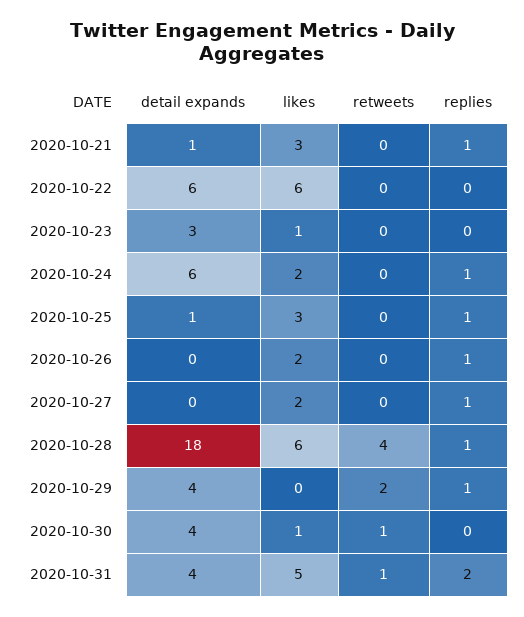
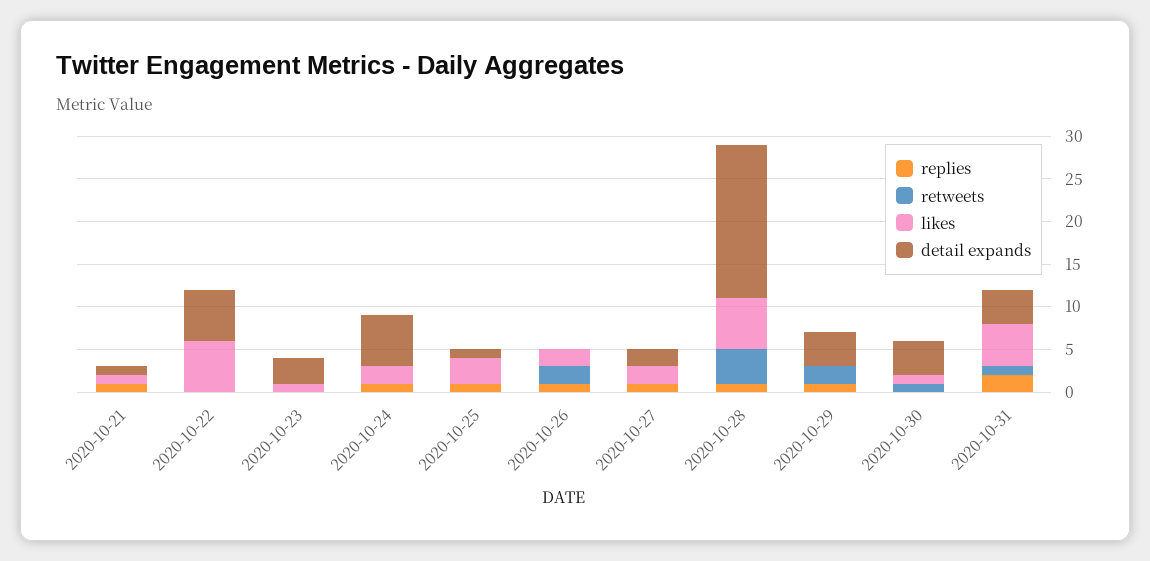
  {
    "detail expands": {
      "2020-10-21": 1,
      "2020-10-22": 6,
      "2020-10-23": 3,
      "2020-10-24": 6,
      "2020-10-25": 1,
      "2020-10-26": 0,
-     "2020-10-27": 0,
+     "2020-10-27": 2,
      "2020-10-28": 18,
      "2020-10-29": 4,
      "2020-10-30": 4,
      "2020-10-31": 4
    },
    "likes": {
-     "2020-10-21": 3,
+     "2020-10-21": 1,
      "2020-10-22": 6,
      "2020-10-23": 1,
      "2020-10-24": 2,
      "2020-10-25": 3,
      "2020-10-26": 2,
      "2020-10-27": 2,
      "2020-10-28": 6,
      "2020-10-29": 0,
      "2020-10-30": 1,
      "2020-10-31": 5
    },
    "retweets": {
      "2020-10-21": 0,
      "2020-10-22": 0,
      "2020-10-23": 0,
      "2020-10-24": 0,
      "2020-10-25": 0,
-     "2020-10-26": 0,
+     "2020-10-26": 2,
      "2020-10-27": 0,
      "2020-10-28": 4,
      "2020-10-29": 2,
      "2020-10-30": 1,
      "2020-10-31": 1
    },
    "replies": {
      "2020-10-21": 1,
      "2020-10-22": 0,
      "2020-10-23": 0,
      "2020-10-24": 1,
      "2020-10-25": 1,
      "2020-10-26": 1,
      "2020-10-27": 1,
      "2020-10-28": 1,
      "2020-10-29": 1,
      "2020-10-30": 0,
      "2020-10-31": 2
    }
  }

